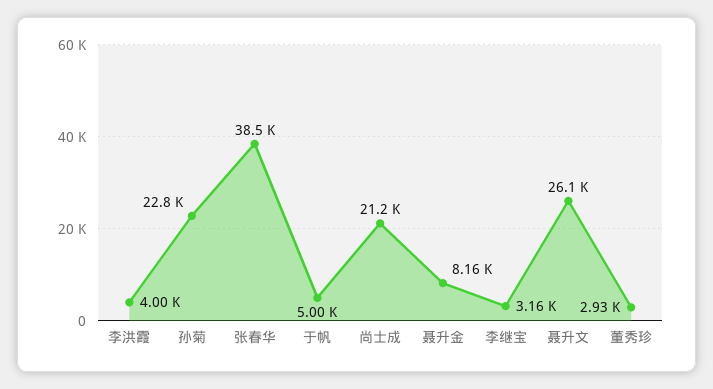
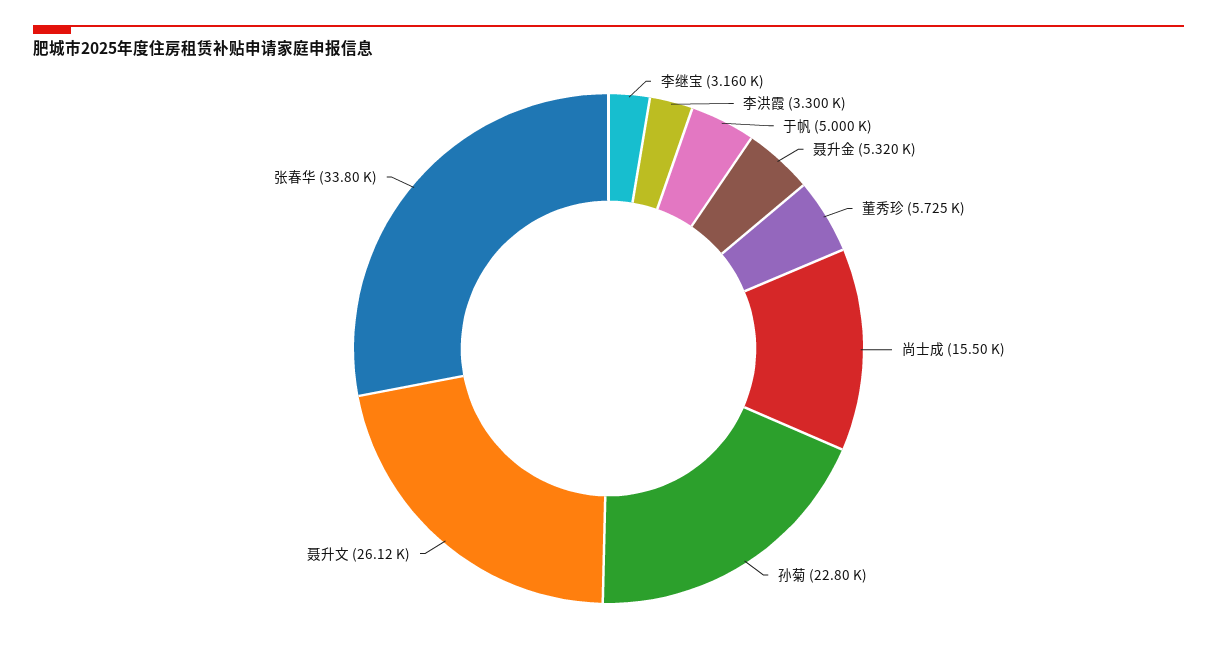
  {
-   "李洪霞": 4000,
+   "李洪霞": 3300,
    "孙菊": 22800,
-   "张春华": 38500,
+   "张春华": 33800,
    "于帆": 5000,
-   "尚士成": 21200,
+   "尚士成": 15500,
-   "聂升金": 8160,
+   "聂升金": 5320,
    "李继宝": 3160,
    "聂升文": 26120,
-   "董秀珍": 2930
+   "董秀珍": 5725
  }

